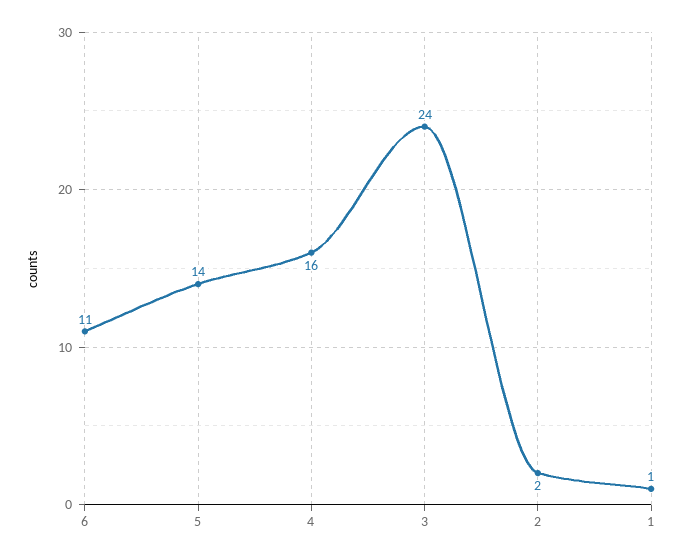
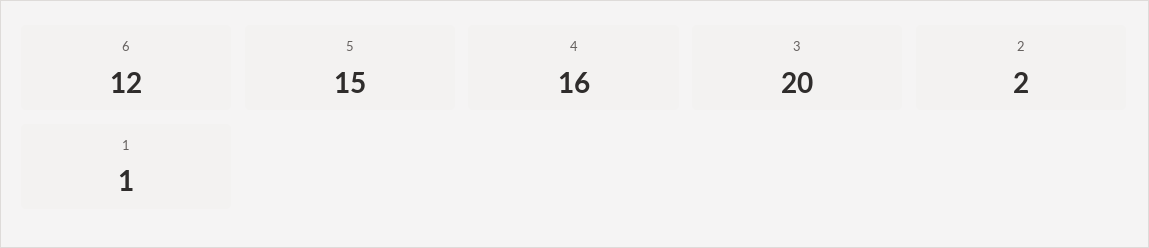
  {
-   "6": 11,
+   "6": 12,
-   "5": 14,
+   "5": 15,
    "4": 16,
-   "3": 24,
+   "3": 20,
    "2": 2,
    "1": 1
  }

